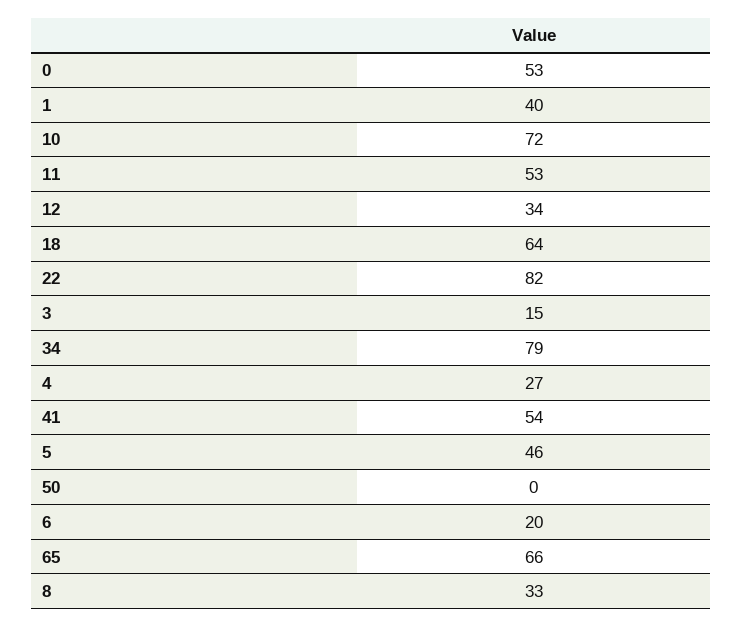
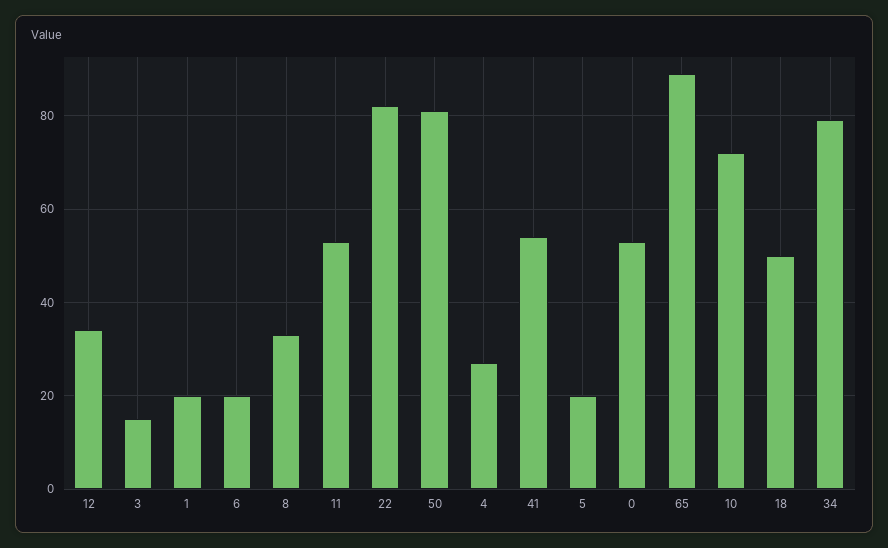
  {
    "0": 53,
-   "1": 40,
+   "1": 20,
    "10": 72,
    "11": 53,
    "12": 34,
-   "18": 64,
+   "18": 50,
    "22": 82,
    "3": 15,
    "34": 79,
    "4": 27,
    "41": 54,
-   "5": 46,
+   "5": 20,
-   "50": 0,
+   "50": 80,
    "6": 20,
-   "65": 66,
+   "65": 90,
    "8": 33
  }

